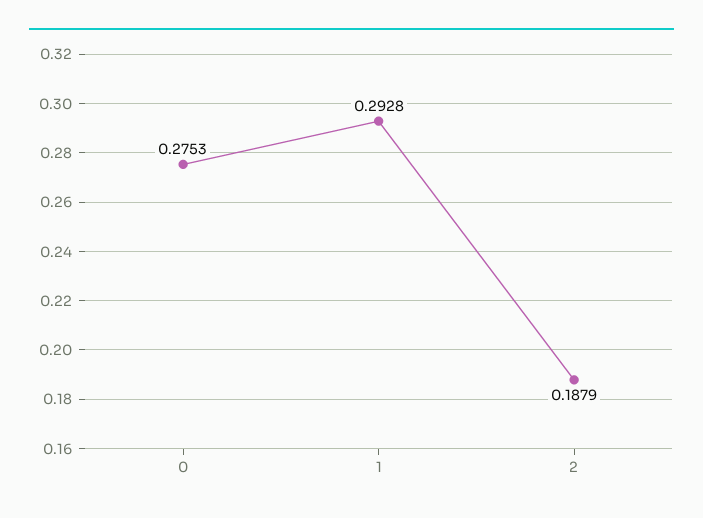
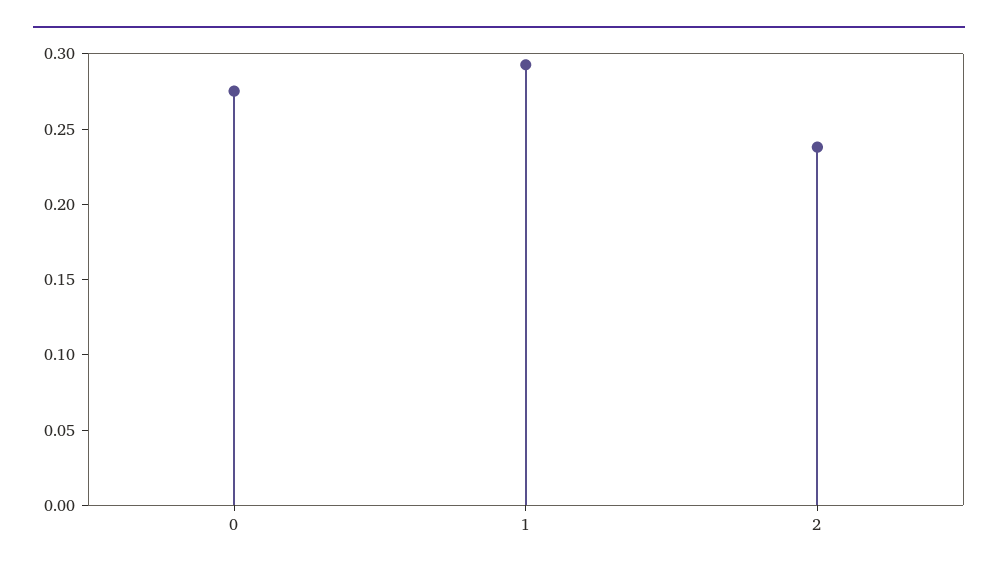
  {
    "0": 0.2753,
    "1": 0.2928,
-   "2": 0.1879
+   "2": 0.24
  }

